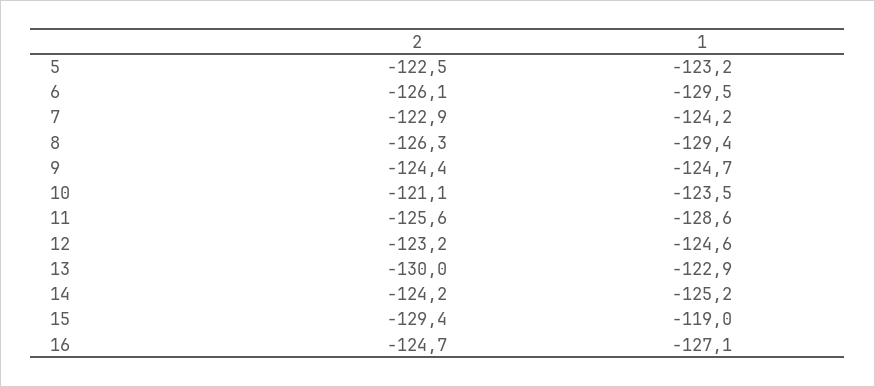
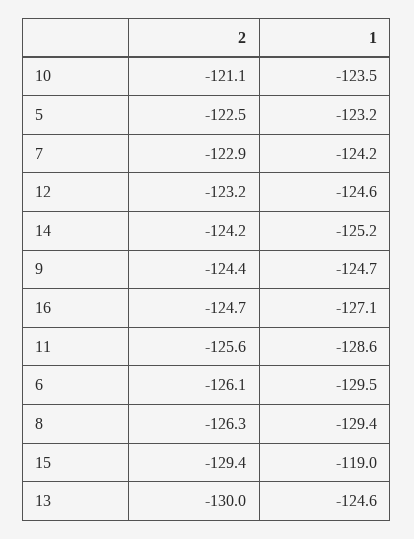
  {
    "2": {
      "5": -122.5,
      "6": -126.1,
      "7": -122.9,
      "8": -126.3,
      "9": -124.4,
      "10": -121.1,
      "11": -125.6,
      "12": -123.2,
      "13": -130,
      "14": -124.2,
      "15": -129.4,
      "16": -124.7
    },
    "1": {
      "5": -123.2,
      "6": -129.5,
      "7": -124.2,
      "8": -129.4,
      "9": -124.7,
      "10": -123.5,
      "11": -128.6,
      "12": -124.6,
-     "13": -122.9,
+     "13": -124.6,
      "14": -125.2,
      "15": -119,
      "16": -127.1
    }
  }

